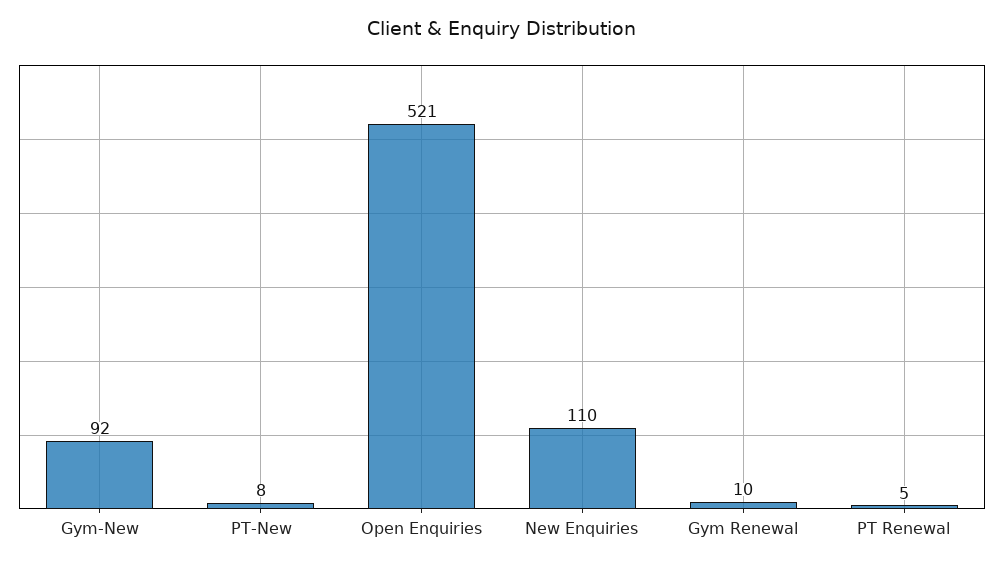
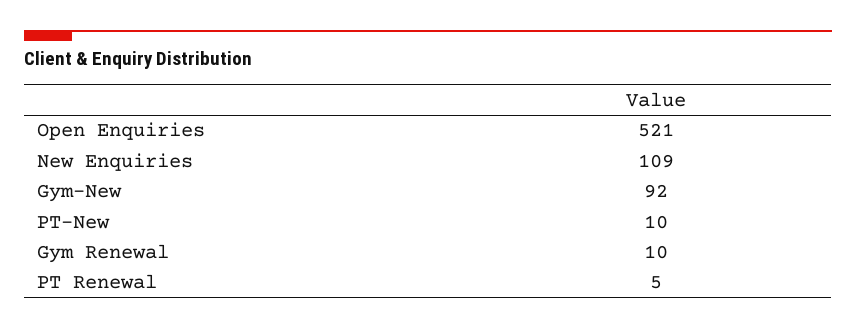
  {
    "Gym-New": 92,
-   "PT-New": 8,
+   "PT-New": 10,
    "Open Enquiries": 521,
-   "New Enquiries": 110,
+   "New Enquiries": 109,
    "Gym Renewal": 10,
    "PT Renewal": 5
  }

